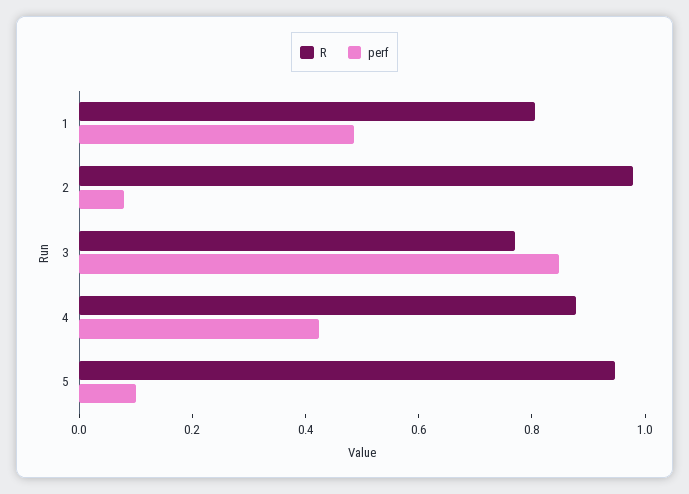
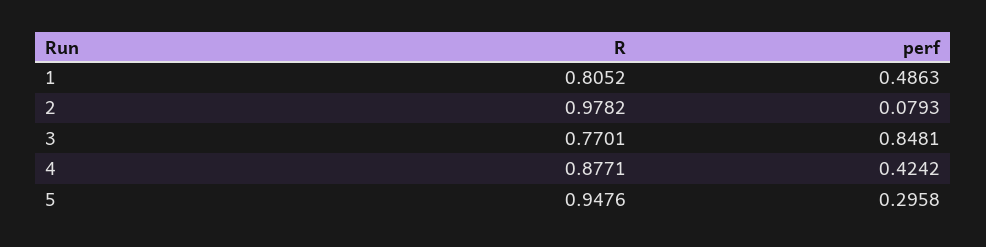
  {
    "R": {
      "1": 0.8052,
      "2": 0.9782,
      "3": 0.7701,
      "4": 0.8771,
      "5": 0.9476
    },
    "perf": {
      "1": 0.4863,
      "2": 0.0793,
      "3": 0.8481,
      "4": 0.4242,
-     "5": 0.1
+     "5": 0.2958
    }
  }

